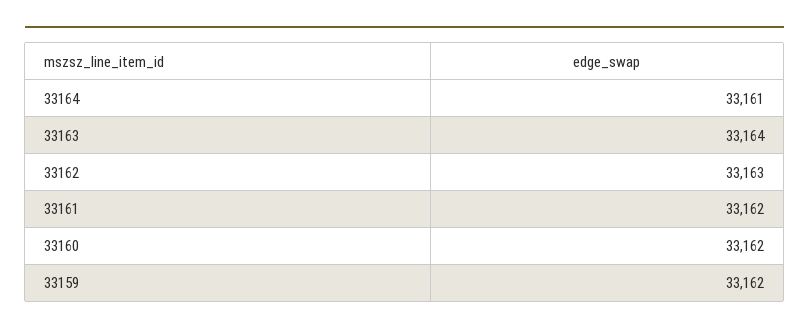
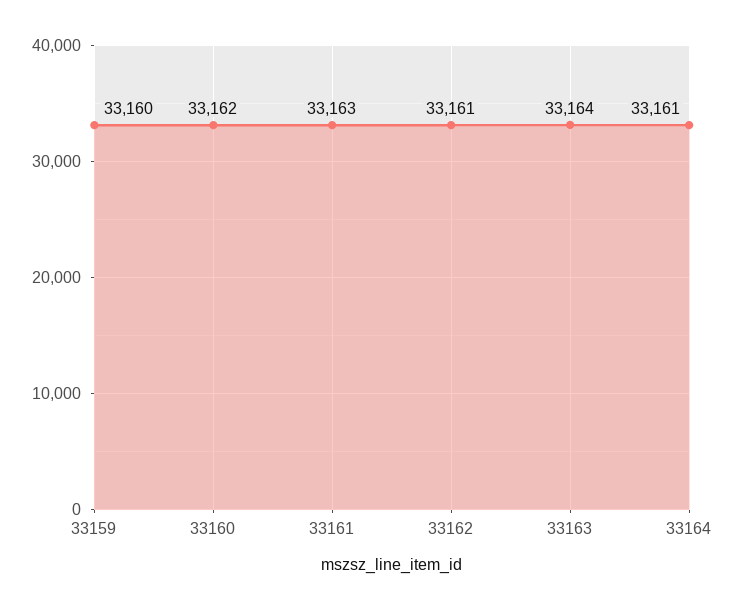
  {
    "33164": 33161,
    "33163": 33164,
-   "33162": 33163,
+   "33162": 33161,
-   "33161": 33162,
+   "33161": 33163,
    "33160": 33162,
-   "33159": 33162
+   "33159": 33160
  }

